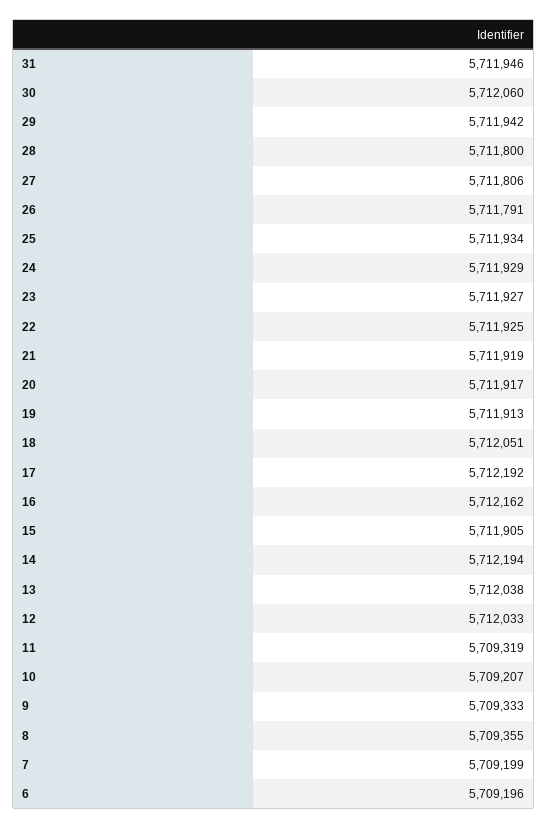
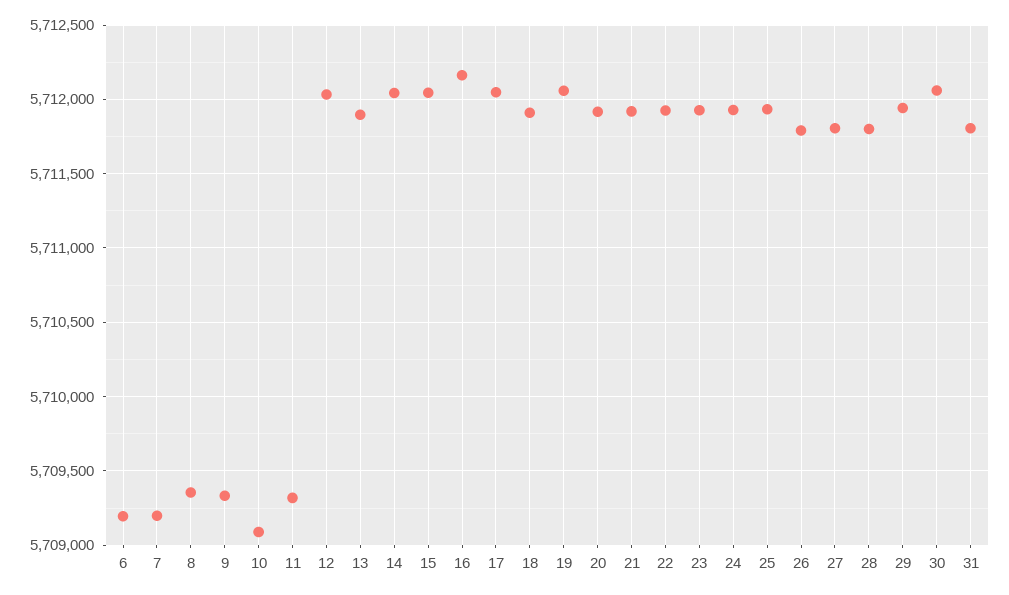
  {
-   "31": 5711946,
+   "31": 5711800,
    "30": 5712060,
    "29": 5711942,
    "28": 5711800,
    "27": 5711806,
    "26": 5711791,
    "25": 5711934,
    "24": 5711929,
    "23": 5711927,
    "22": 5711925,
    "21": 5711919,
    "20": 5711917,
-   "19": 5711913,
+   "19": 5712050,
-   "18": 5712051,
+   "18": 5711900,
-   "17": 5712192,
+   "17": 5712050,
    "16": 5712162,
-   "15": 5711905,
+   "15": 5712050,
-   "14": 5712194,
+   "14": 5712050,
-   "13": 5712038,
+   "13": 5711900,
    "12": 5712033,
    "11": 5709319,
-   "10": 5709207,
+   "10": 5709100,
    "9": 5709333,
    "8": 5709355,
    "7": 5709199,
    "6": 5709196
  }

